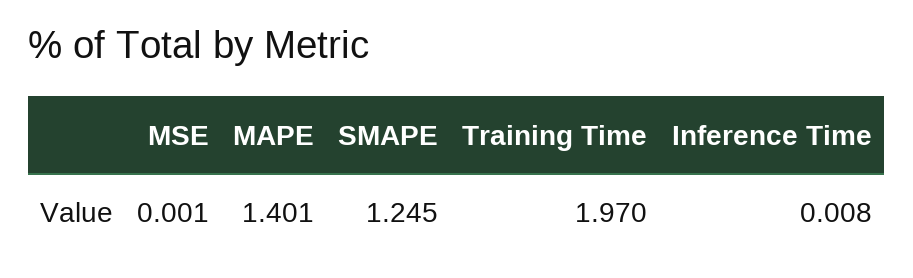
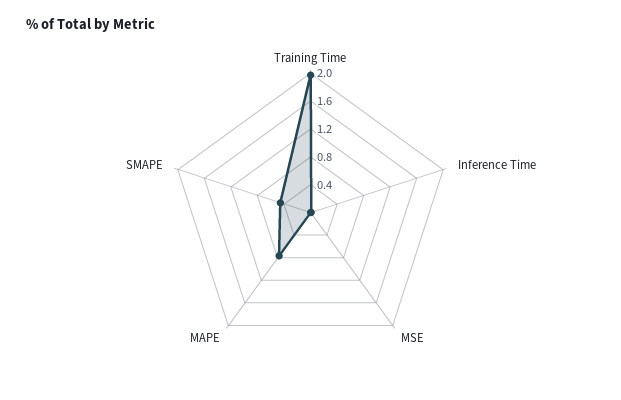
  {
    "MSE": 0.001,
-   "MAPE": 1.401,
+   "MAPE": 0.8,
-   "SMAPE": 1.245,
+   "SMAPE": 0.4,
    "Training Time": 1.97,
    "Inference Time": 0.008
  }

